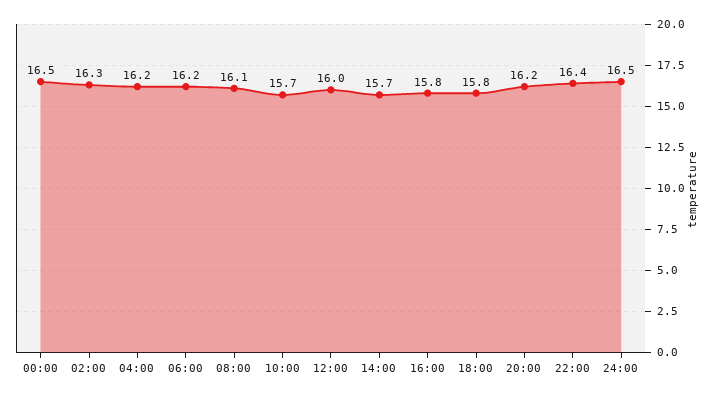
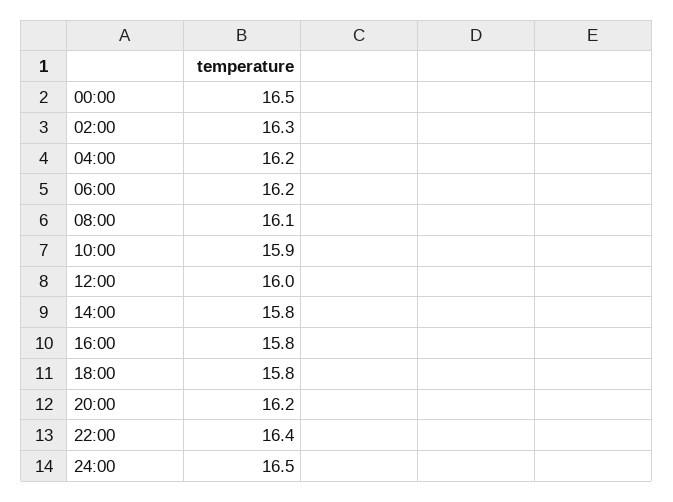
  {
    "00:00": 16.5,
    "02:00": 16.3,
    "04:00": 16.2,
    "06:00": 16.2,
    "08:00": 16.1,
-   "10:00": 15.7,
+   "10:00": 15.9,
    "12:00": 16,
-   "14:00": 15.7,
+   "14:00": 15.8,
    "16:00": 15.8,
    "18:00": 15.8,
    "20:00": 16.2,
    "22:00": 16.4,
    "24:00": 16.5
  }

